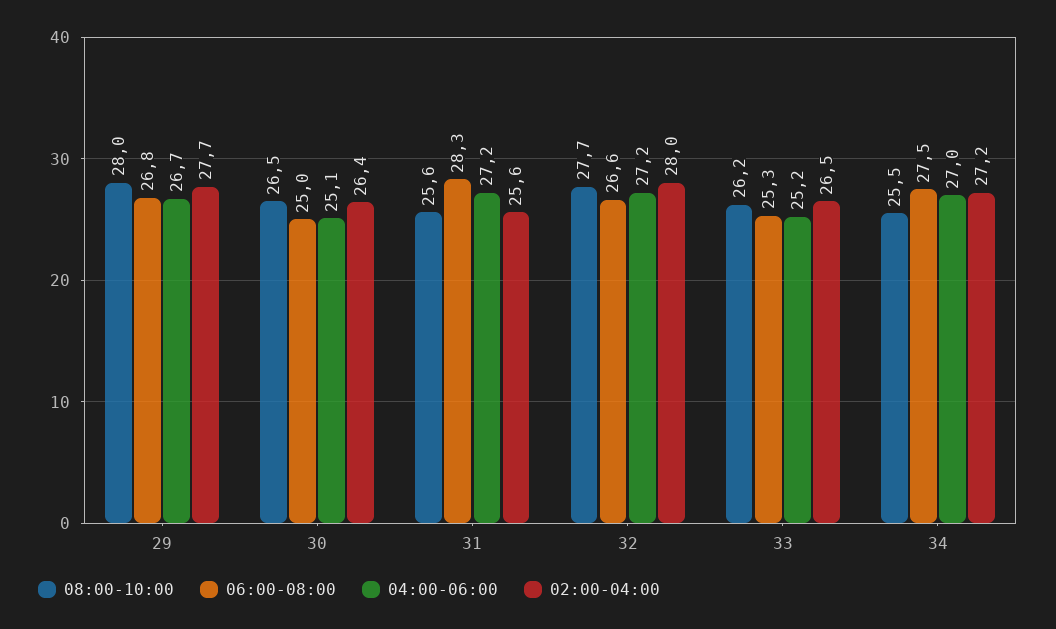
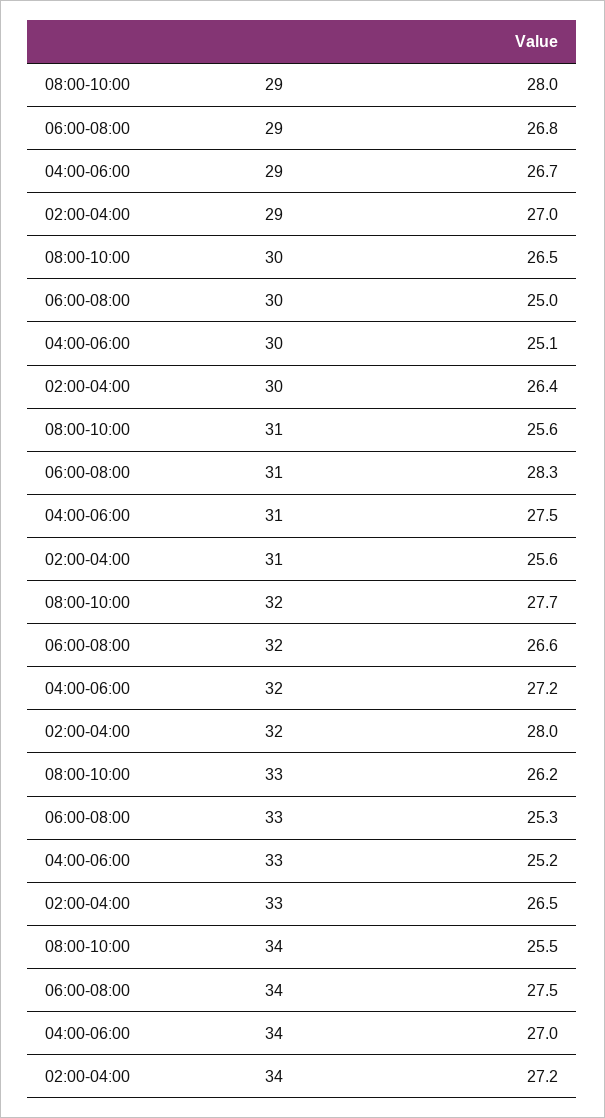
  {
    "08:00-10:00": {
      "29": 28,
      "30": 26.5,
      "31": 25.6,
      "32": 27.7,
      "33": 26.2,
      "34": 25.5
    },
    "06:00-08:00": {
      "29": 26.8,
      "30": 25,
      "31": 28.3,
      "32": 26.6,
      "33": 25.3,
      "34": 27.5
    },
    "04:00-06:00": {
      "29": 26.7,
      "30": 25.1,
-     "31": 27.2,
+     "31": 27.5,
      "32": 27.2,
      "33": 25.2,
      "34": 27
    },
    "02:00-04:00": {
-     "29": 27.7,
+     "29": 27,
      "30": 26.4,
      "31": 25.6,
      "32": 28,
      "33": 26.5,
      "34": 27.2
    }
  }

